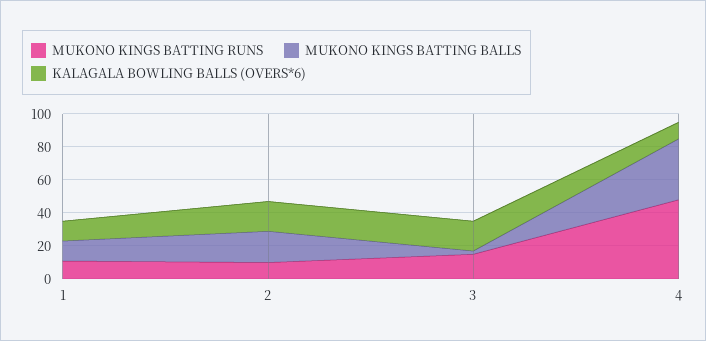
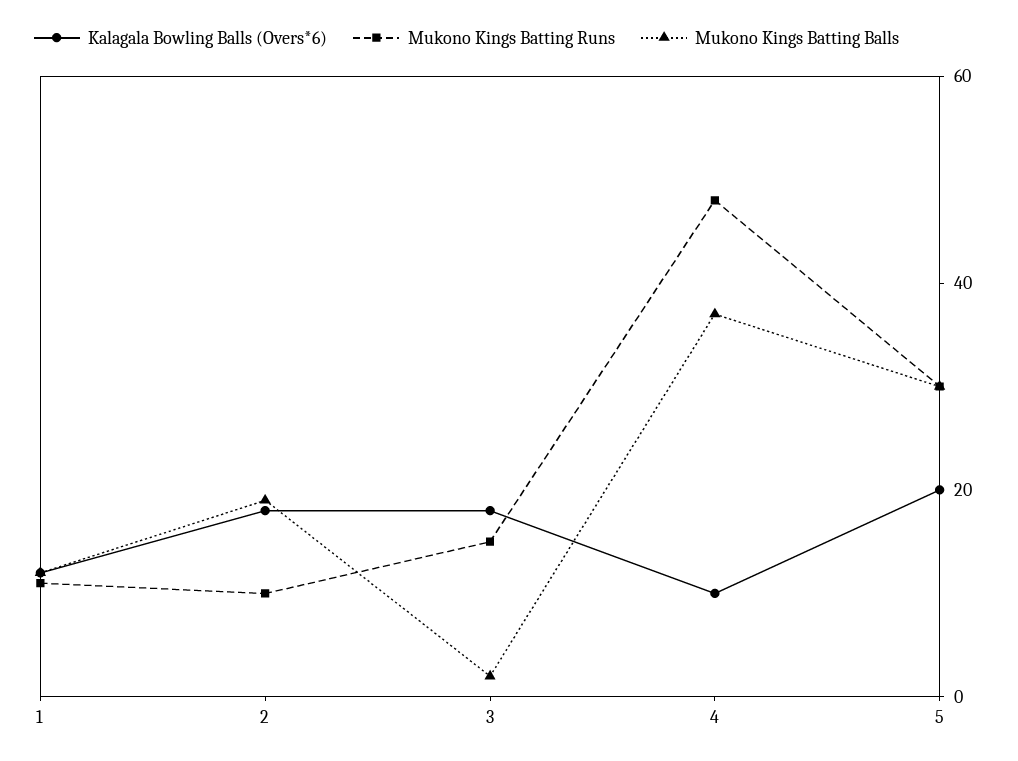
  {
    "MUKONO KINGS BATTING RUNS": {
      "1": 10,
      "2": 10,
      "3": 15,
-     "4": 50
+     "4": 50,
+     "5": 30
    },
    "MUKONO KINGS BATTING BALLS": {
      "1": 10,
      "2": 20,
      "3": 0,
-     "4": 35
+     "4": 35,
+     "5": 30
    },
    "KALAGALA BOWLING BALLS (OVERS*6)": {
      "1": 10,
      "2": 20,
      "3": 20,
-     "4": 10
+     "4": 10,
+     "5": 20
    }
  }

